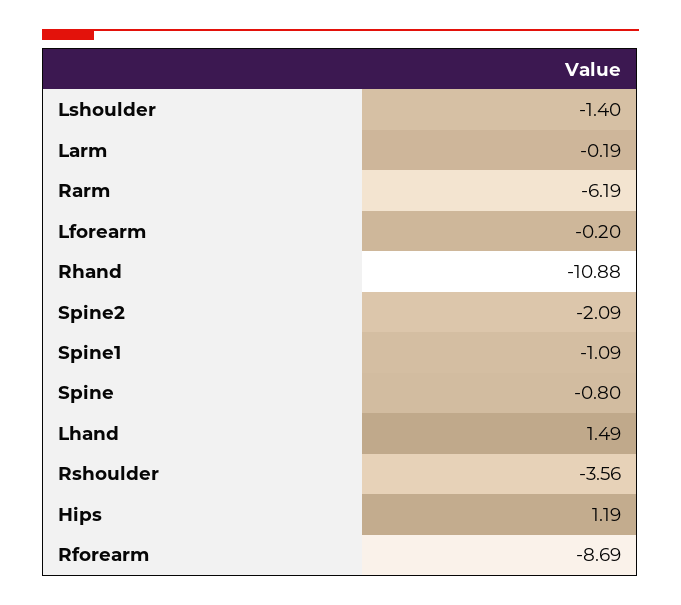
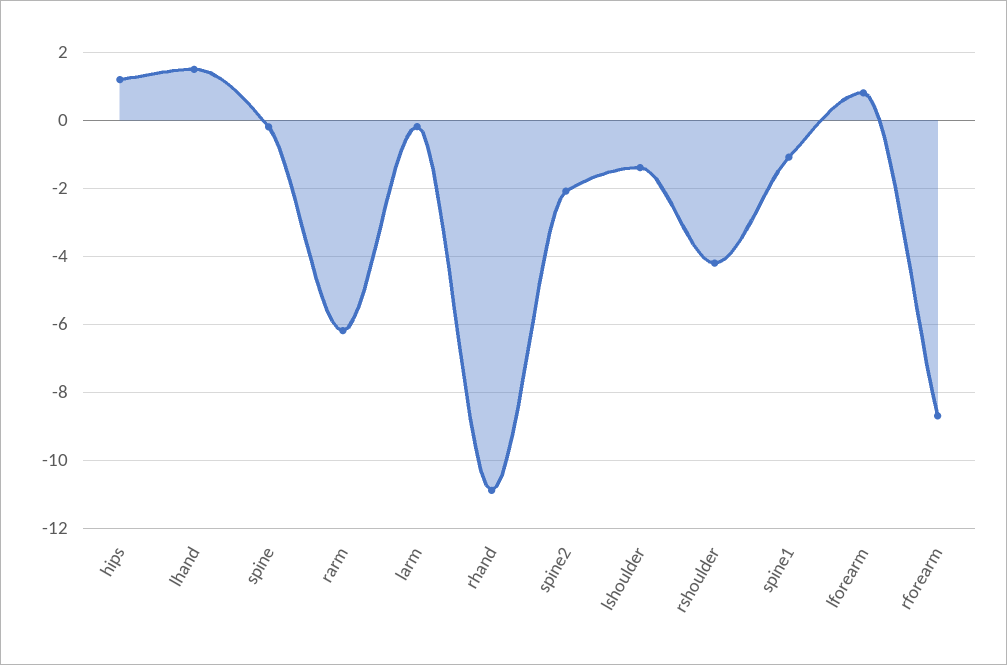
  {
    "Lshoulder": -1.4,
    "Larm": -0.19,
    "Rarm": -6.19,
-   "Lforearm": -0.2,
+   "Lforearm": 0.8,
    "Rhand": -10.88,
    "Spine2": -2.09,
    "Spine1": -1.09,
-   "Spine": -0.8,
+   "Spine": -0.2,
    "Lhand": 1.49,
-   "Rshoulder": -3.56,
+   "Rshoulder": -4.2,
    "Hips": 1.19,
    "Rforearm": -8.69
  }

